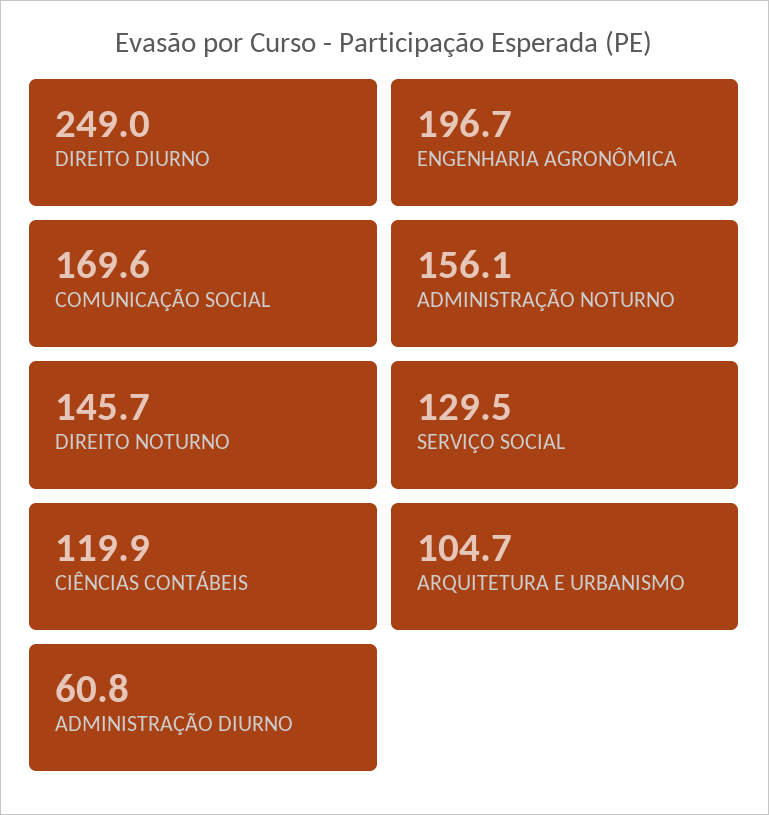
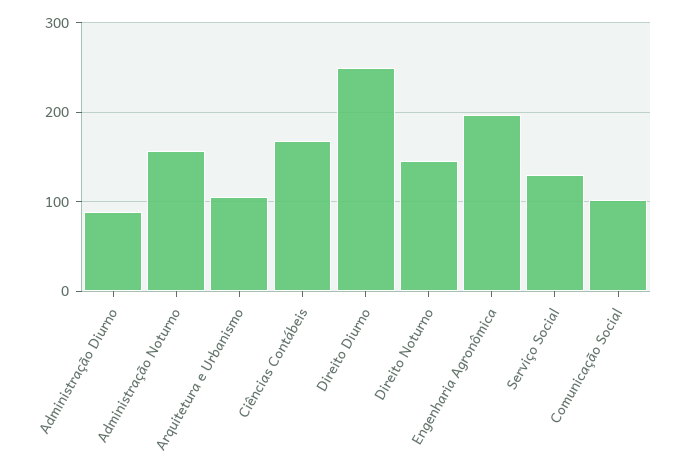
  {
    "DIREITO DIURNO": 249,
    "ENGENHARIA AGRONÔMICA": 196.7,
-   "COMUNICAÇÃO SOCIAL": 169.6,
+   "COMUNICAÇÃO SOCIAL": 100,
    "ADMINISTRAÇÃO NOTURNO": 156.1,
    "DIREITO NOTURNO": 145.7,
    "SERVIÇO SOCIAL": 129.5,
-   "CIÊNCIAS CONTÁBEIS": 119.9,
+   "CIÊNCIAS CONTÁBEIS": 170,
    "ARQUITETURA E URBANISMO": 104.7,
-   "ADMINISTRAÇÃO DIURNO": 60.8
+   "ADMINISTRAÇÃO DIURNO": 90
  }

